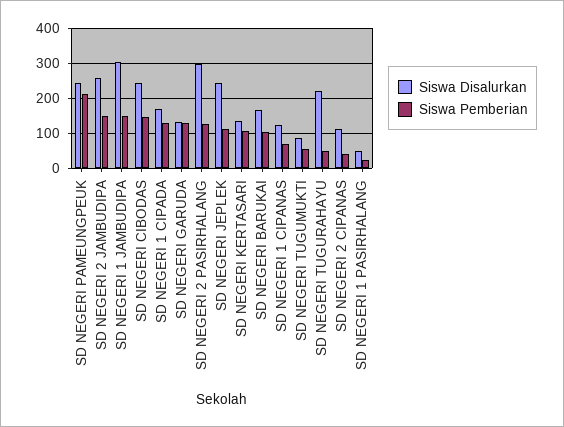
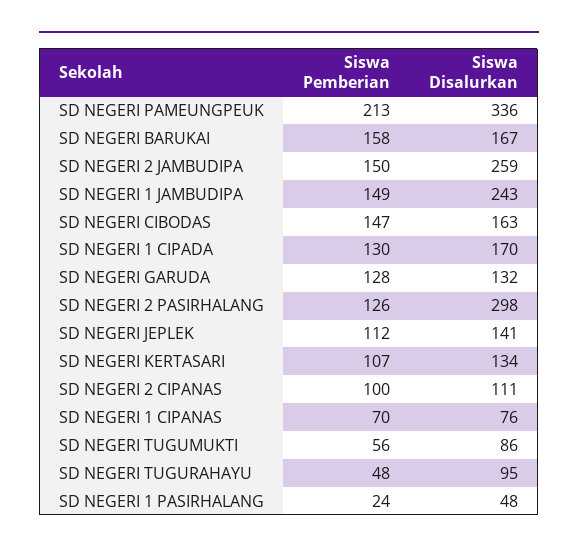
  {
    "Siswa Disalurkan": {
-     "SD NEGERI PAMEUNGPEUK": 240,
+     "SD NEGERI PAMEUNGPEUK": 336,
      "SD NEGERI 2 JAMBUDIPA": 259,
-     "SD NEGERI 1 JAMBUDIPA": 300,
+     "SD NEGERI 1 JAMBUDIPA": 243,
-     "SD NEGERI CIBODAS": 240,
+     "SD NEGERI CIBODAS": 163,
      "SD NEGERI 1 CIPADA": 170,
      "SD NEGERI GARUDA": 132,
      "SD NEGERI 2 PASIRHALANG": 298,
-     "SD NEGERI JEPLEK": 240,
+     "SD NEGERI JEPLEK": 141,
      "SD NEGERI KERTASARI": 134,
      "SD NEGERI BARUKAI": 167,
-     "SD NEGERI 1 CIPANAS": 120,
+     "SD NEGERI 1 CIPANAS": 76,
      "SD NEGERI TUGUMUKTI": 86,
-     "SD NEGERI TUGURAHAYU": 220,
+     "SD NEGERI TUGURAHAYU": 95,
      "SD NEGERI 2 CIPANAS": 111,
      "SD NEGERI 1 PASIRHALANG": 48
    },
    "Siswa Pemberian": {
      "SD NEGERI PAMEUNGPEUK": 213,
      "SD NEGERI 2 JAMBUDIPA": 150,
      "SD NEGERI 1 JAMBUDIPA": 149,
      "SD NEGERI CIBODAS": 147,
      "SD NEGERI 1 CIPADA": 130,
      "SD NEGERI GARUDA": 128,
      "SD NEGERI 2 PASIRHALANG": 126,
      "SD NEGERI JEPLEK": 112,
      "SD NEGERI KERTASARI": 107,
-     "SD NEGERI BARUKAI": 100,
+     "SD NEGERI BARUKAI": 158,
      "SD NEGERI 1 CIPANAS": 70,
      "SD NEGERI TUGUMUKTI": 56,
      "SD NEGERI TUGURAHAYU": 48,
-     "SD NEGERI 2 CIPANAS": 40,
+     "SD NEGERI 2 CIPANAS": 100,
      "SD NEGERI 1 PASIRHALANG": 24
    }
  }

